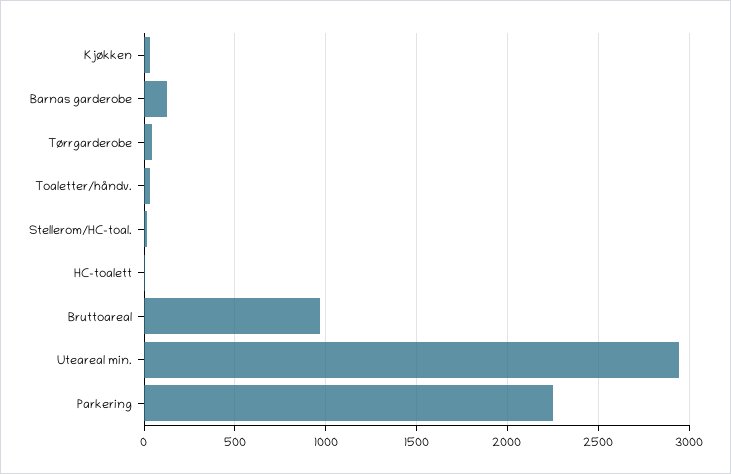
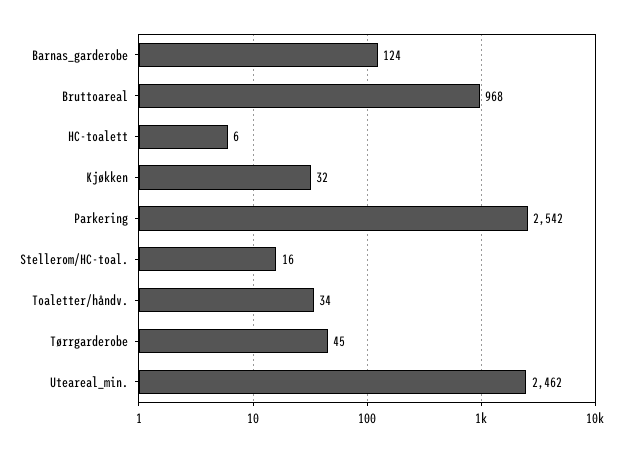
  {
    "Kjøkken": 32,
    "Barnas garderobe": 124,
    "Tørrgarderobe": 45,
    "Toaletter/håndv.": 34,
    "Stellerom/HC-toal.": 16,
    "HC-toalett": 6,
    "Bruttoareal": 968,
-   "Uteareal min.": 2950,
+   "Uteareal min.": 2462,
-   "Parkering": 2250
+   "Parkering": 2542
  }

